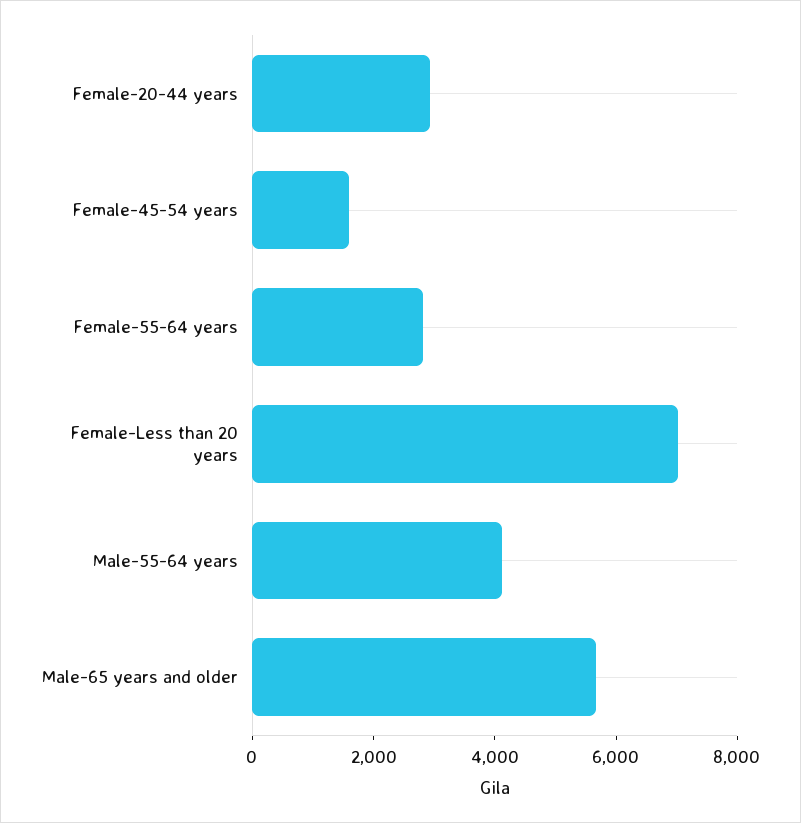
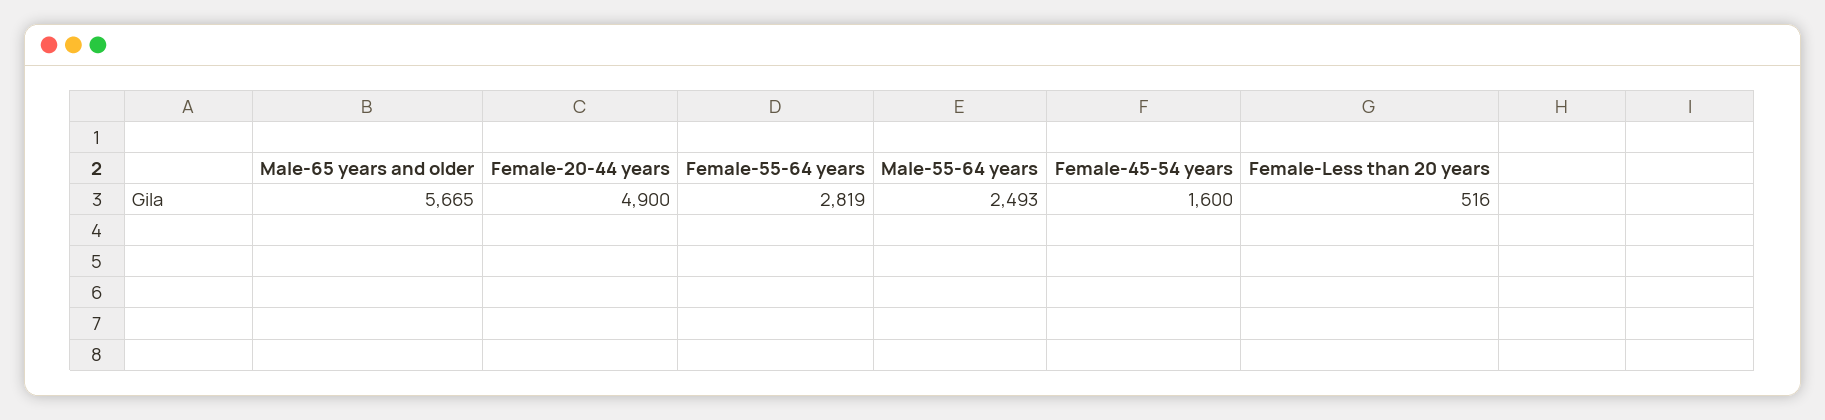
  {
-   "Female-20-44 years": 3000,
+   "Female-20-44 years": 4900,
    "Female-45-54 years": 1600,
    "Female-55-64 years": 2819,
-   "Female-Less than 20 years": 7000,
+   "Female-Less than 20 years": 516,
-   "Male-55-64 years": 4000,
+   "Male-55-64 years": 2493,
    "Male-65 years and older": 5665
  }

